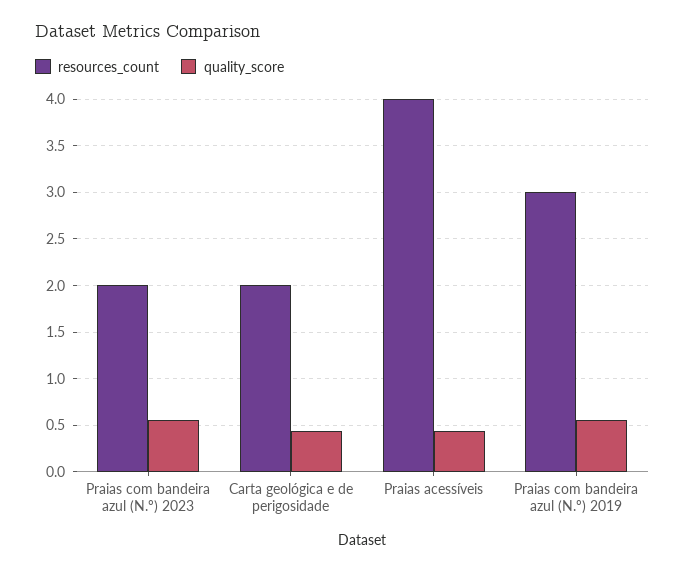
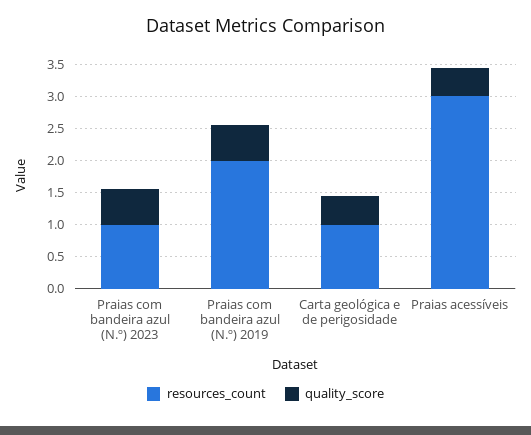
  {
    "resources_count": {
-     "Praias com bandeira azul (N.º) 2023": 2,
+     "Praias com bandeira azul (N.º) 2023": 1,
-     "Carta geológica e de perigosidade": 2,
+     "Carta geológica e de perigosidade": 1,
-     "Praias acessíveis": 4,
+     "Praias acessíveis": 3,
-     "Praias com bandeira azul (N.º) 2019": 3
+     "Praias com bandeira azul (N.º) 2019": 2
    },
    "quality_score": {
      "Praias com bandeira azul (N.º) 2023": 0.6,
      "Carta geológica e de perigosidade": 0.4,
      "Praias acessíveis": 0.4,
      "Praias com bandeira azul (N.º) 2019": 0.6
    }
  }

